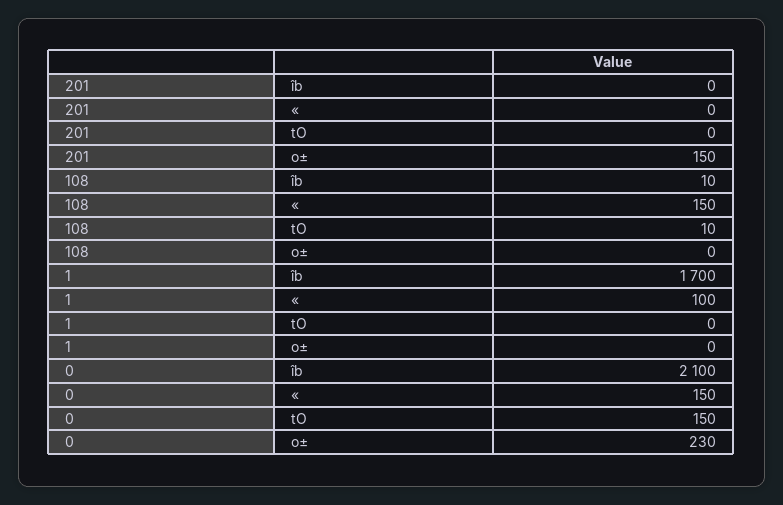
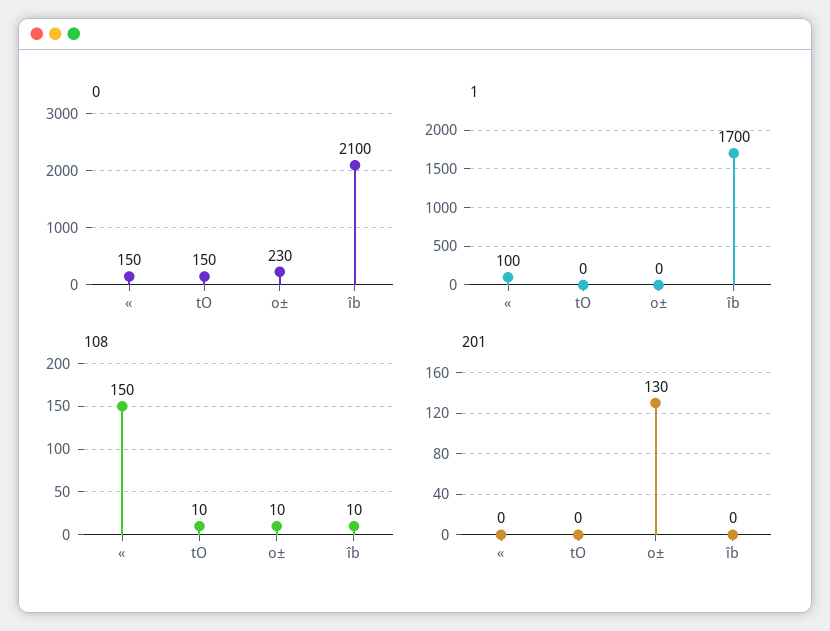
  {
    "201": {
      "îb": 0,
      "«": 0,
      "tO": 0,
-     "o±": 150
+     "o±": 130
    },
    "108": {
      "îb": 10,
      "«": 150,
      "tO": 10,
-     "o±": 0
+     "o±": 10
    },
    "1": {
      "îb": 1700,
      "«": 100,
      "tO": 0,
      "o±": 0
    },
    "0": {
      "îb": 2100,
      "«": 150,
      "tO": 150,
      "o±": 230
    }
  }

